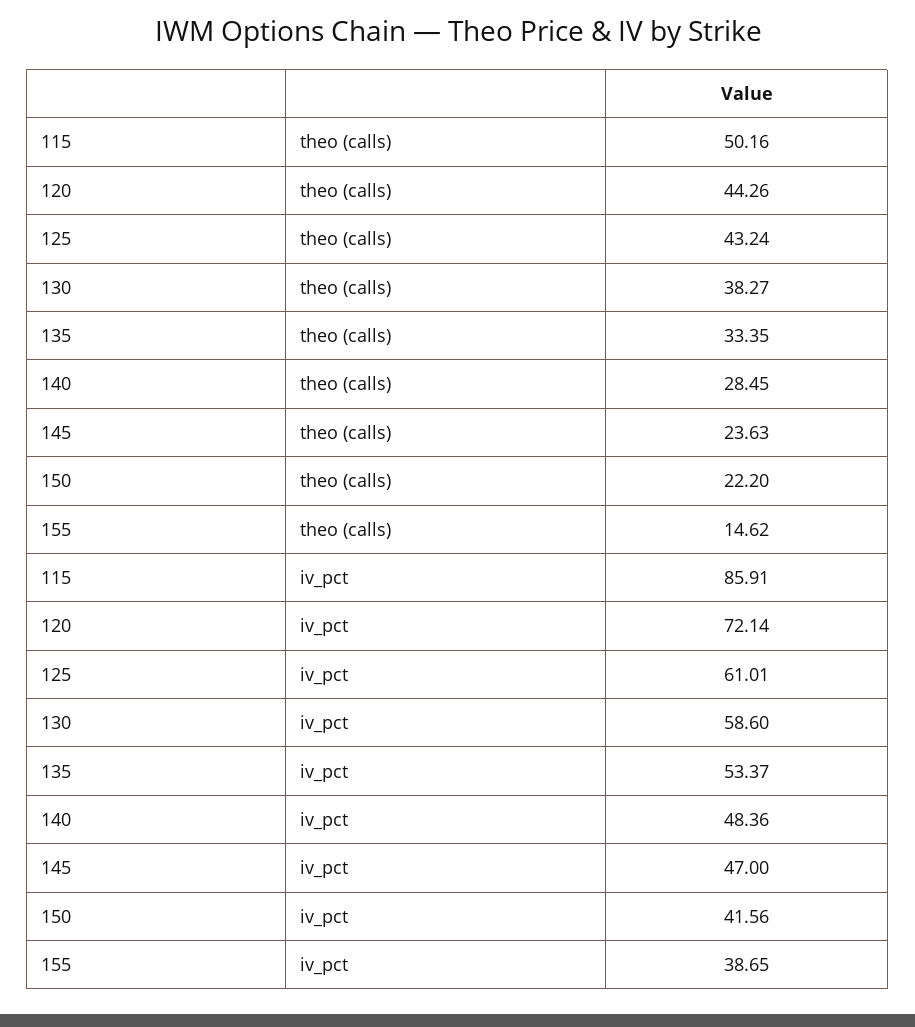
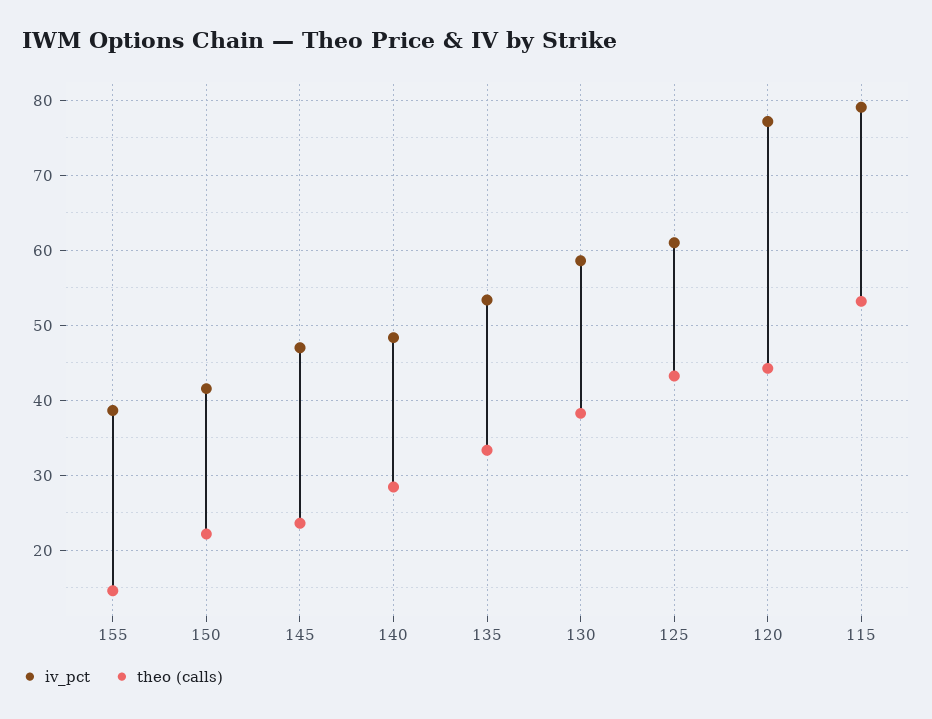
  {
    "theo (calls)": {
-     "115": 50.16,
+     "115": 53,
      "120": 44.26,
      "125": 43.24,
      "130": 38.27,
      "135": 33.35,
      "140": 28.45,
      "145": 23.63,
      "150": 22.2,
      "155": 14.62
    },
    "iv_pct": {
-     "115": 85.91,
+     "115": 79,
-     "120": 72.14,
+     "120": 77,
      "125": 61.01,
      "130": 58.6,
      "135": 53.37,
      "140": 48.36,
      "145": 47,
      "150": 41.56,
      "155": 38.65
    }
  }

